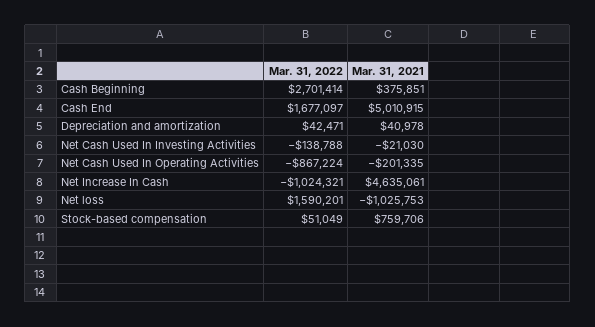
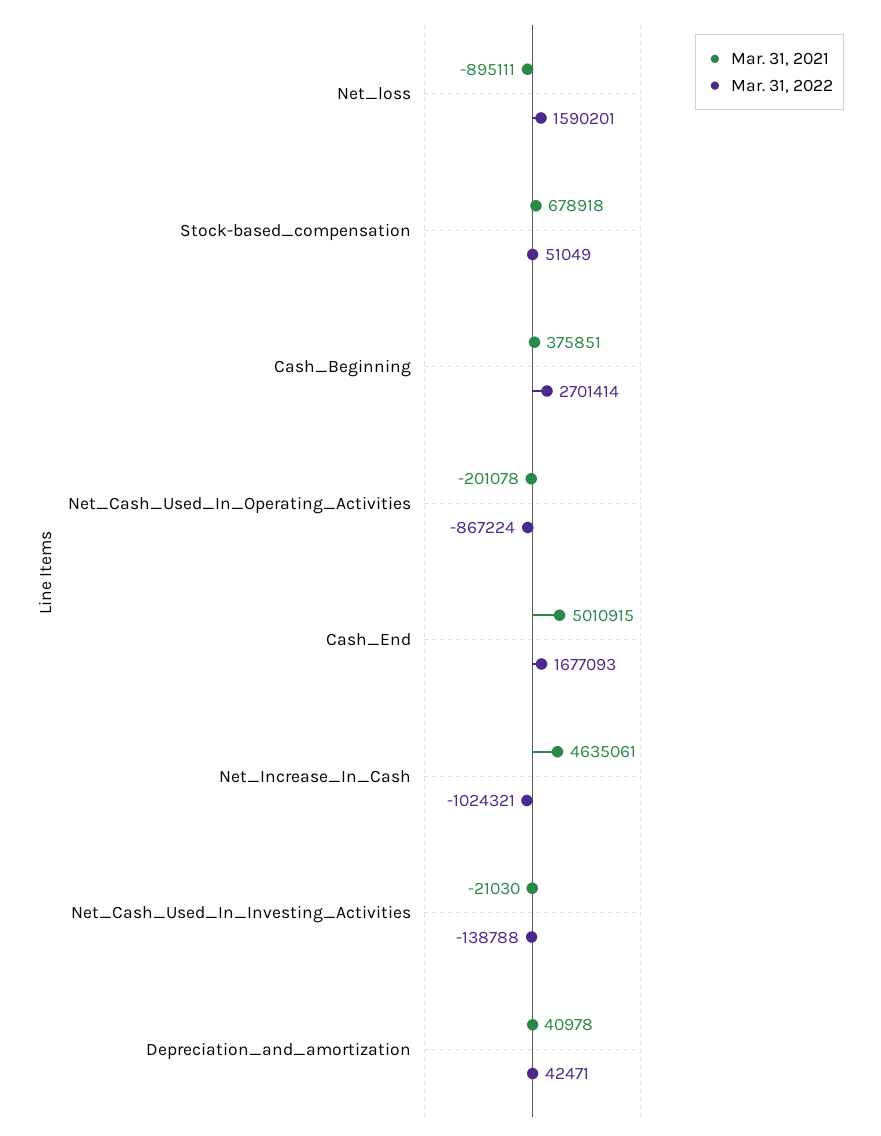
  {
    "Mar. 31, 2022": {
      "Cash Beginning": 2701414,
-     "Cash End": 1677097,
+     "Cash End": 1677093,
      "Depreciation and amortization": 42471,
      "Net Cash Used In Investing Activities": -138788,
      "Net Cash Used In Operating Activities": -867224,
      "Net Increase In Cash": -1024321,
      "Net loss": 1590201,
      "Stock-based compensation": 51049
    },
    "Mar. 31, 2021": {
      "Cash Beginning": 375851,
      "Cash End": 5010915,
      "Depreciation and amortization": 40978,
      "Net Cash Used In Investing Activities": -21030,
-     "Net Cash Used In Operating Activities": -201335,
+     "Net Cash Used In Operating Activities": -201078,
      "Net Increase In Cash": 4635061,
-     "Net loss": -1025753,
+     "Net loss": -895111,
-     "Stock-based compensation": 759706
+     "Stock-based compensation": 678918
    }
  }

